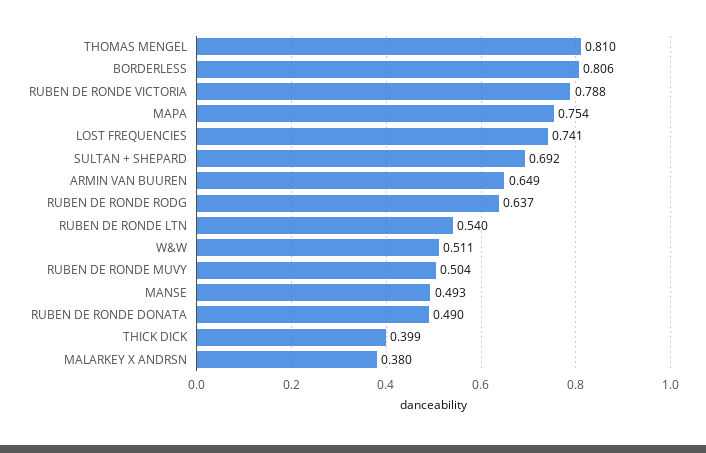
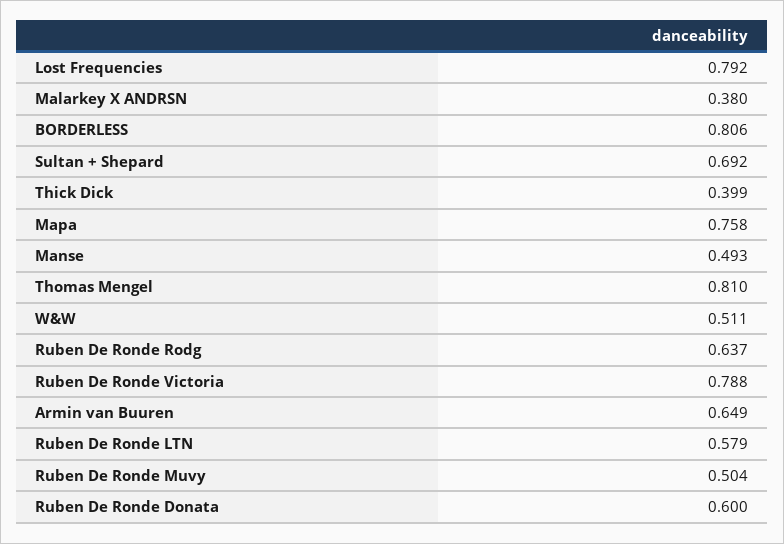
  {
    "THOMAS MENGEL": 0.81,
    "BORDERLESS": 0.806,
    "RUBEN DE RONDE VICTORIA": 0.788,
-   "MAPA": 0.754,
+   "MAPA": 0.758,
-   "LOST FREQUENCIES": 0.741,
+   "LOST FREQUENCIES": 0.792,
    "SULTAN + SHEPARD": 0.692,
    "ARMIN VAN BUUREN": 0.649,
    "RUBEN DE RONDE RODG": 0.637,
-   "RUBEN DE RONDE LTN": 0.54,
+   "RUBEN DE RONDE LTN": 0.579,
    "W&W": 0.511,
    "RUBEN DE RONDE MUVY": 0.504,
    "MANSE": 0.493,
-   "RUBEN DE RONDE DONATA": 0.49,
+   "RUBEN DE RONDE DONATA": 0.6,
    "THICK DICK": 0.399,
    "MALARKEY X ANDRSN": 0.38
  }

